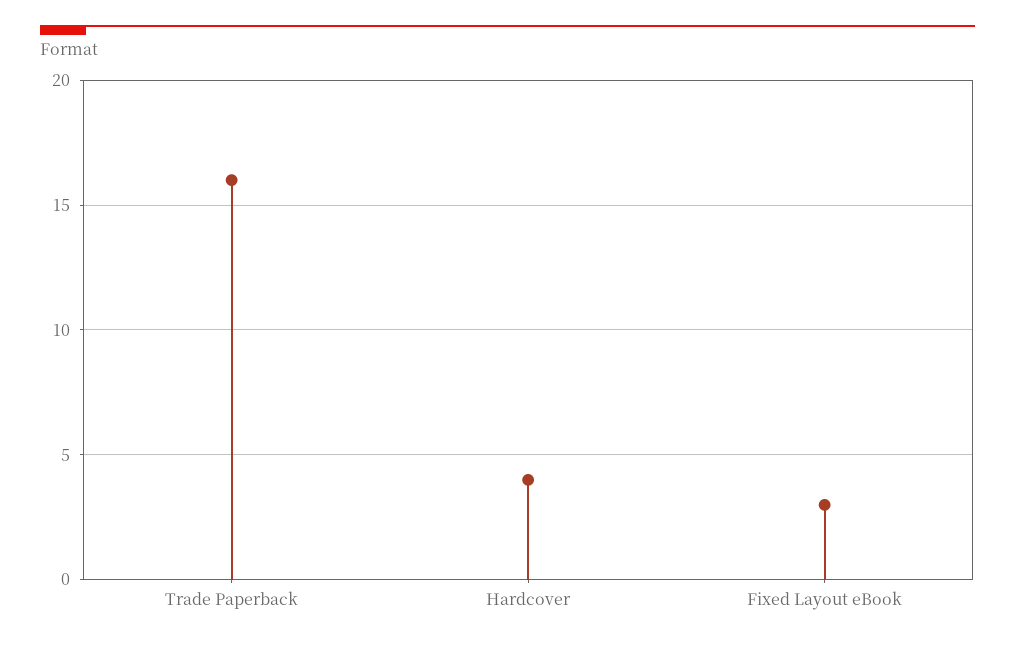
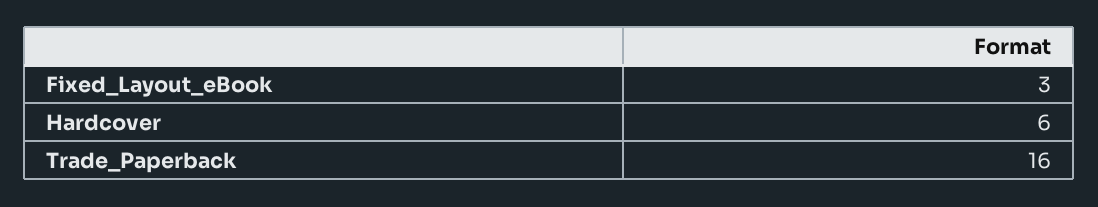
  {
    "Trade Paperback": 16,
-   "Hardcover": 4,
+   "Hardcover": 6,
    "Fixed Layout eBook": 3
  }

